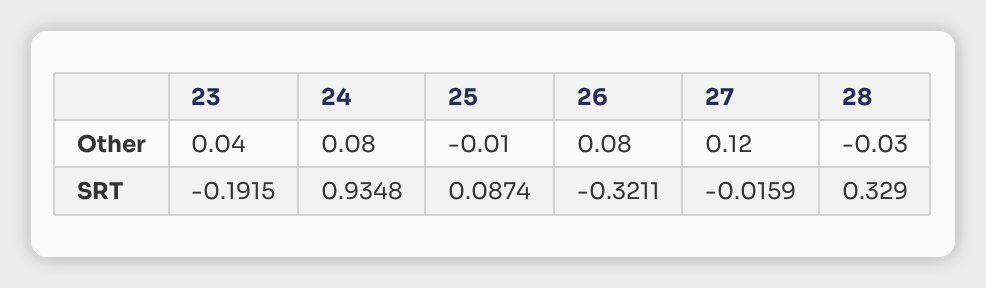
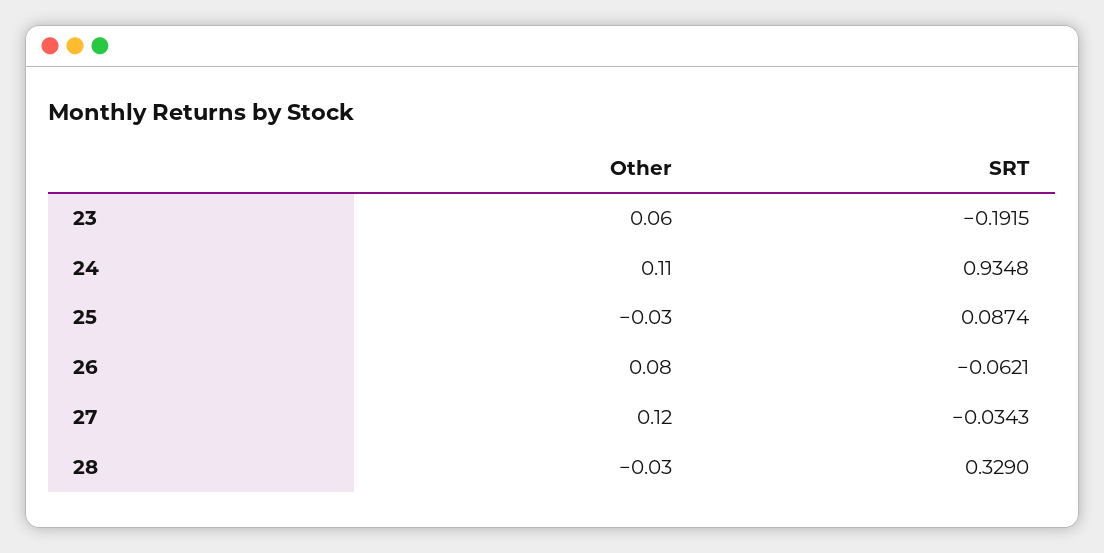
  {
    "23": {
-     "Other": 0.04,
+     "Other": 0.06,
      "SRT": -0.1915
    },
    "24": {
-     "Other": 0.08,
+     "Other": 0.11,
      "SRT": 0.9348
    },
    "25": {
-     "Other": -0.01,
+     "Other": -0.03,
      "SRT": 0.0874
    },
    "26": {
      "Other": 0.08,
-     "SRT": -0.3211
+     "SRT": -0.0621
    },
    "27": {
      "Other": 0.12,
-     "SRT": -0.0159
+     "SRT": -0.0343
    },
    "28": {
      "Other": -0.03,
      "SRT": 0.329
    }
  }

